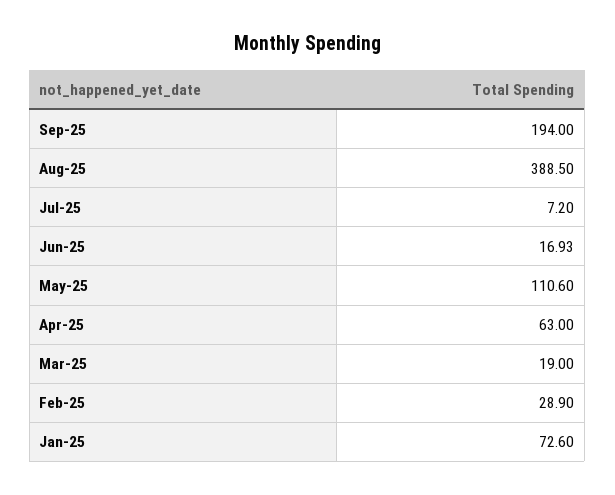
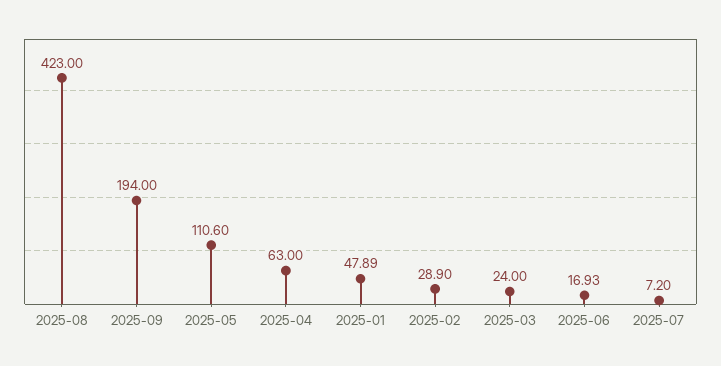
  {
    "Sep-25": 194,
-   "Aug-25": 388.5,
+   "Aug-25": 423,
    "Jul-25": 7.2,
    "Jun-25": 16.93,
    "May-25": 110.6,
    "Apr-25": 63,
-   "Mar-25": 19,
+   "Mar-25": 24,
    "Feb-25": 28.9,
-   "Jan-25": 72.6
+   "Jan-25": 47.89
  }

